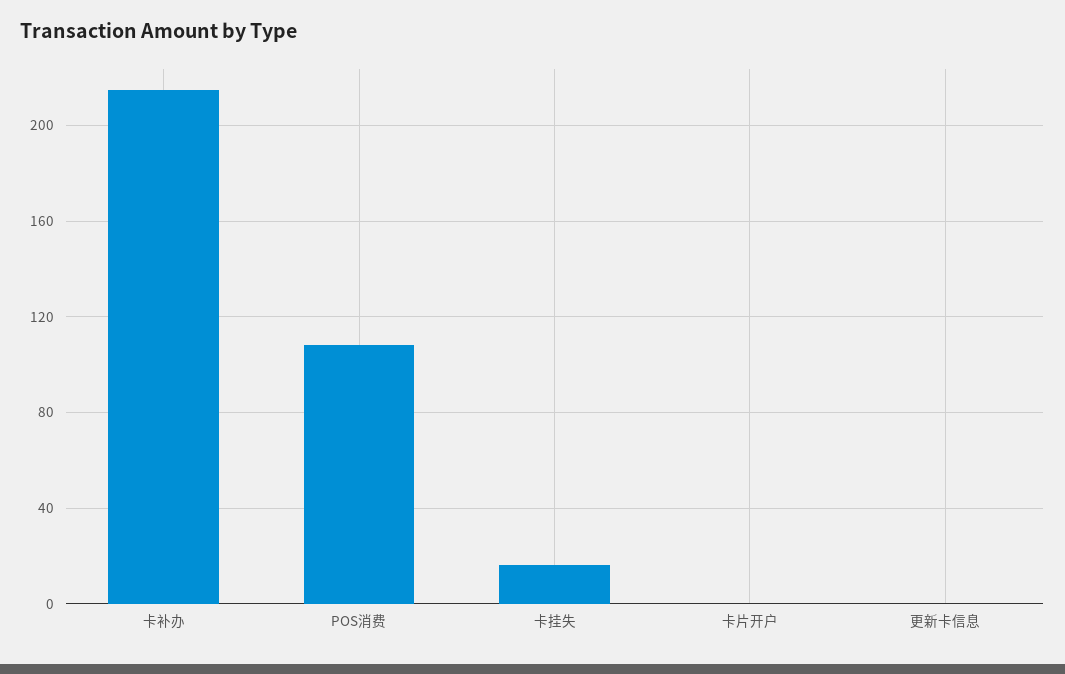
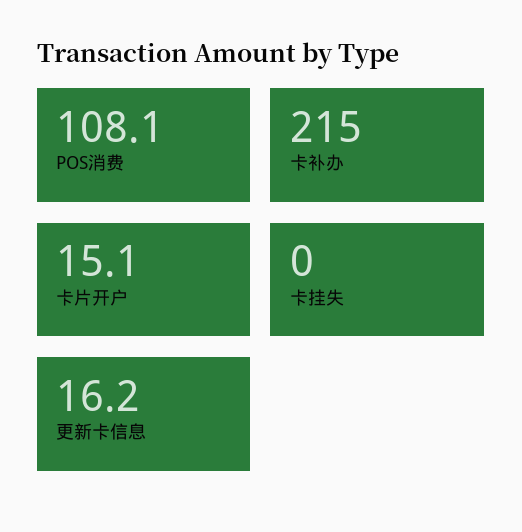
  {
    "卡补办": 215,
    "POS消费": 108.1,
-   "卡挂失": 15,
+   "卡挂失": 0,
-   "卡片开户": 0,
+   "卡片开户": 15.1,
-   "更新卡信息": 0
+   "更新卡信息": 16.2
  }

